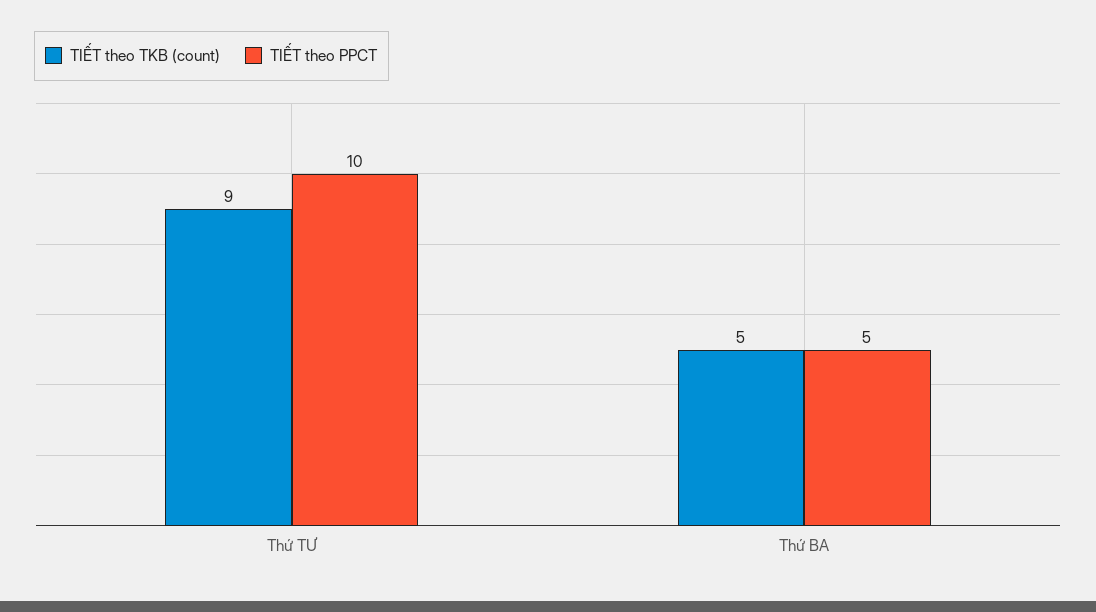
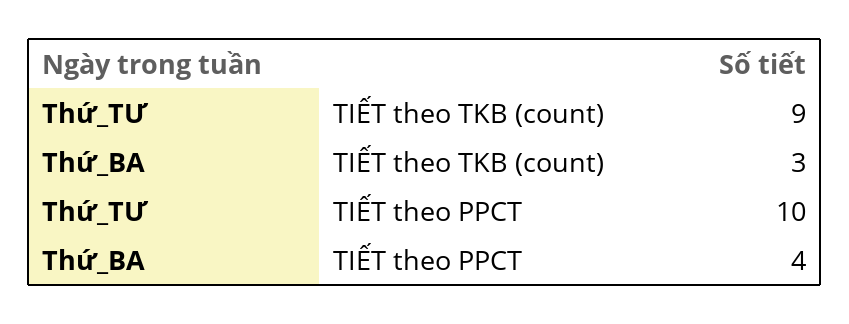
  {
    "TIẾT theo TKB (count)": {
      "Thứ TƯ": 9,
-     "Thứ BA": 5
+     "Thứ BA": 3
    },
    "TIẾT theo PPCT": {
      "Thứ TƯ": 10,
-     "Thứ BA": 5
+     "Thứ BA": 4
    }
  }

